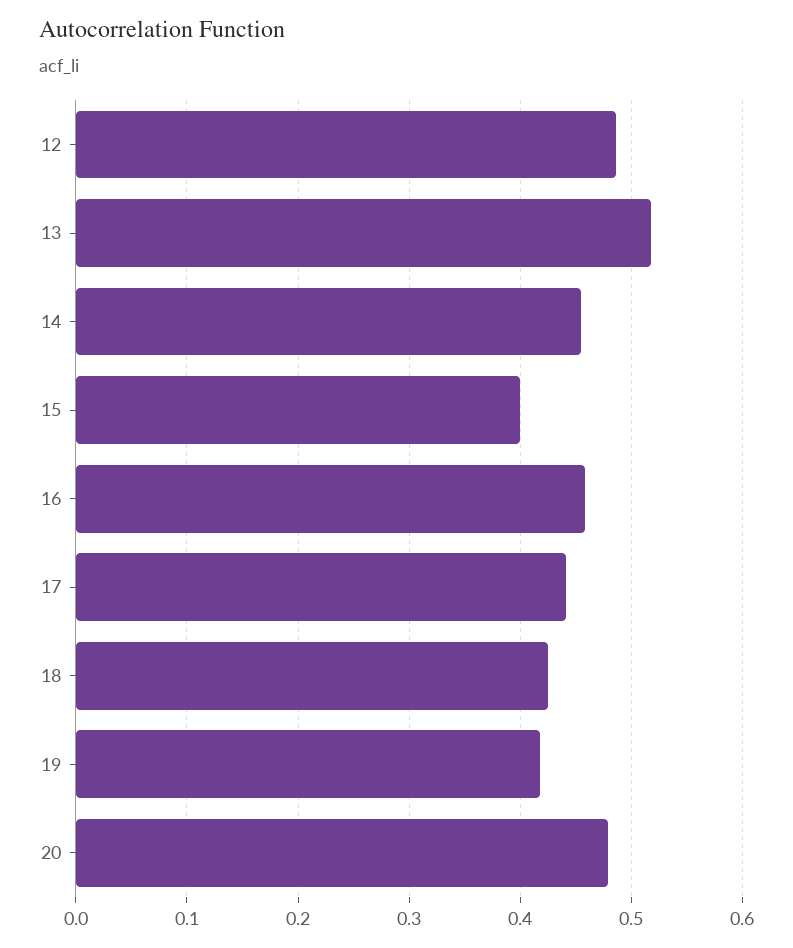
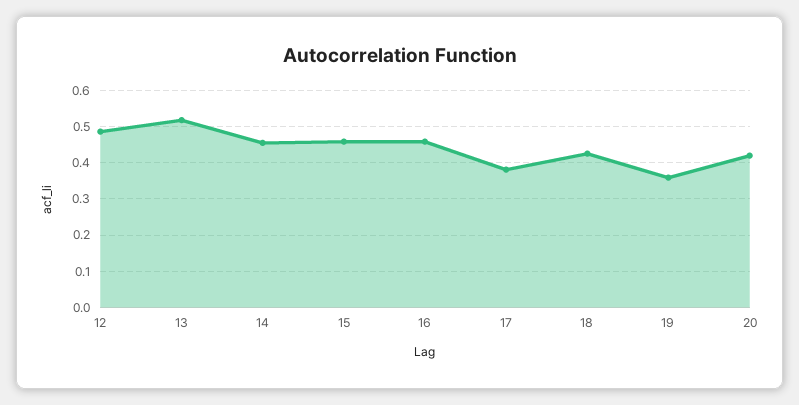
  {
    "12": 0.49,
    "13": 0.52,
    "14": 0.46,
-   "15": 0.4,
+   "15": 0.46,
    "16": 0.46,
-   "17": 0.44,
+   "17": 0.38,
    "18": 0.43,
-   "19": 0.42,
+   "19": 0.36,
-   "20": 0.48
+   "20": 0.42
  }

